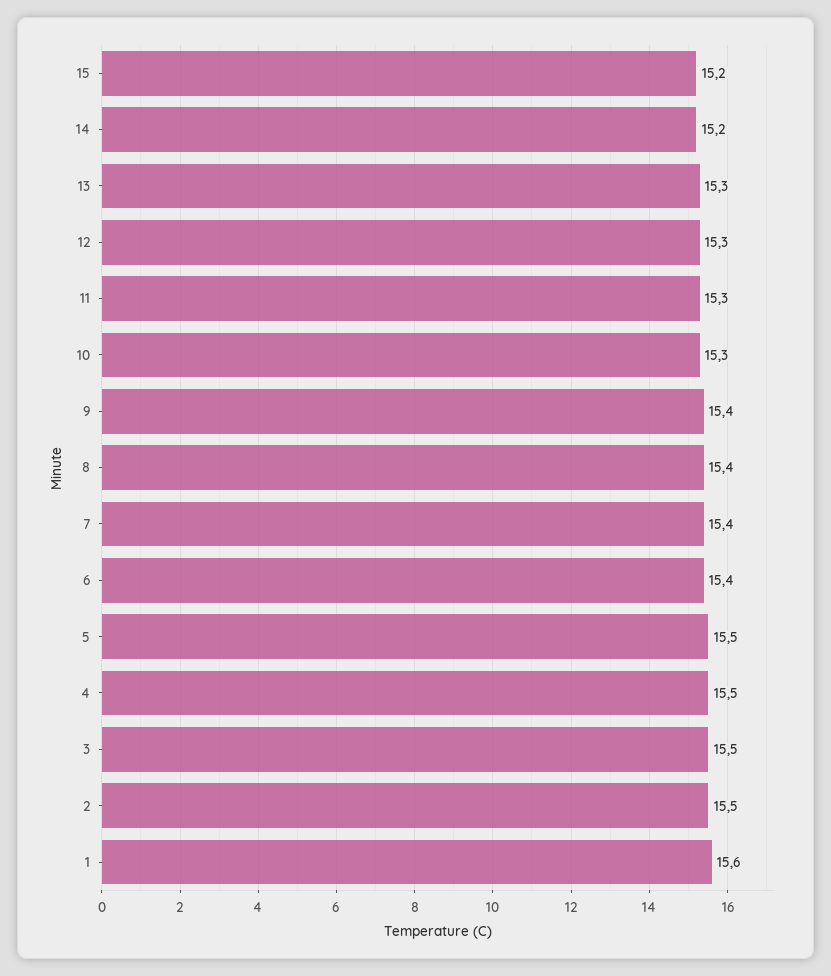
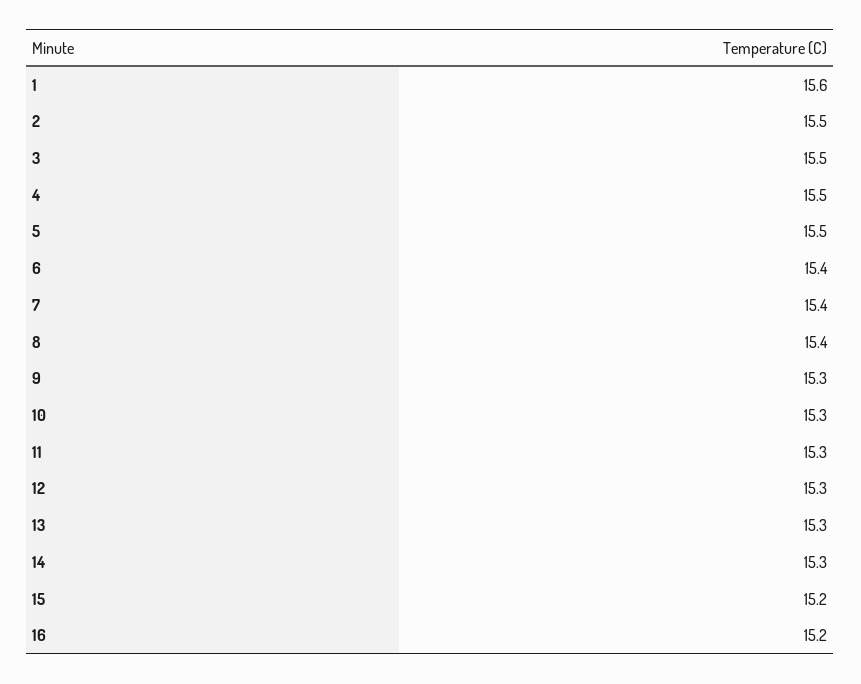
  {
    "15": 15.2,
-   "14": 15.2,
+   "14": 15.3,
    "13": 15.3,
    "12": 15.3,
    "11": 15.3,
    "10": 15.3,
-   "9": 15.4,
+   "9": 15.3,
    "8": 15.4,
    "7": 15.4,
    "6": 15.4,
    "5": 15.5,
    "4": 15.5,
    "3": 15.5,
    "2": 15.5,
-   "1": 15.6
+   "1": 15.6,
+   "16": 15.2
  }

